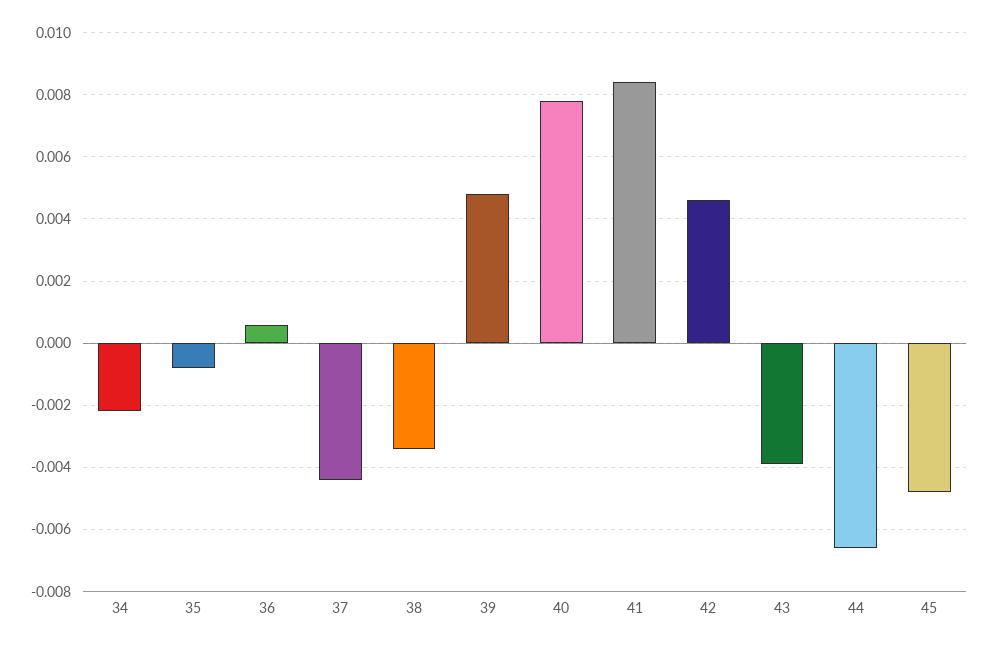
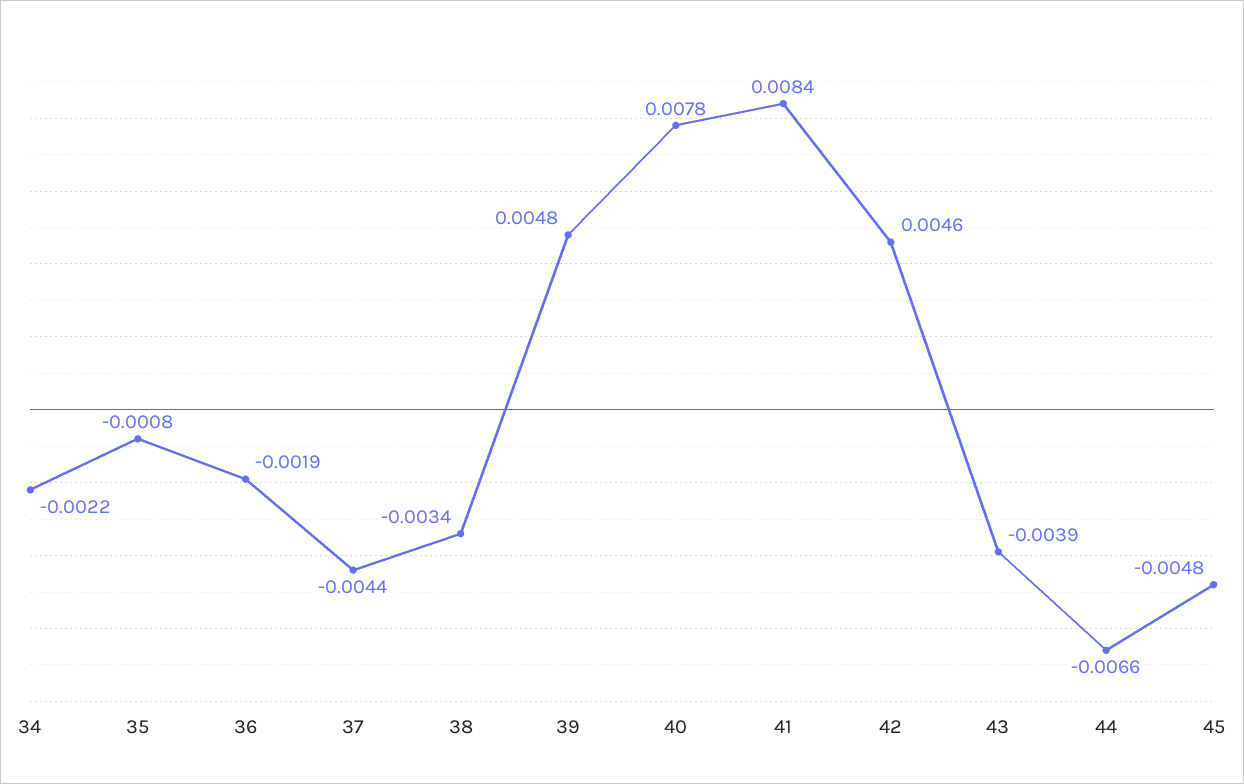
  {
    "34": -0.0022,
    "35": -0.0008,
-   "36": 0.0005,
+   "36": -0.0019,
    "37": -0.0044,
    "38": -0.0034,
    "39": 0.0048,
    "40": 0.0078,
    "41": 0.0084,
    "42": 0.0046,
    "43": -0.0039,
    "44": -0.0066,
    "45": -0.0048
  }

